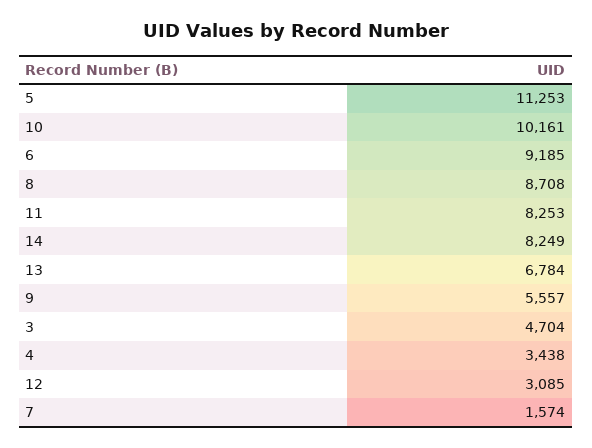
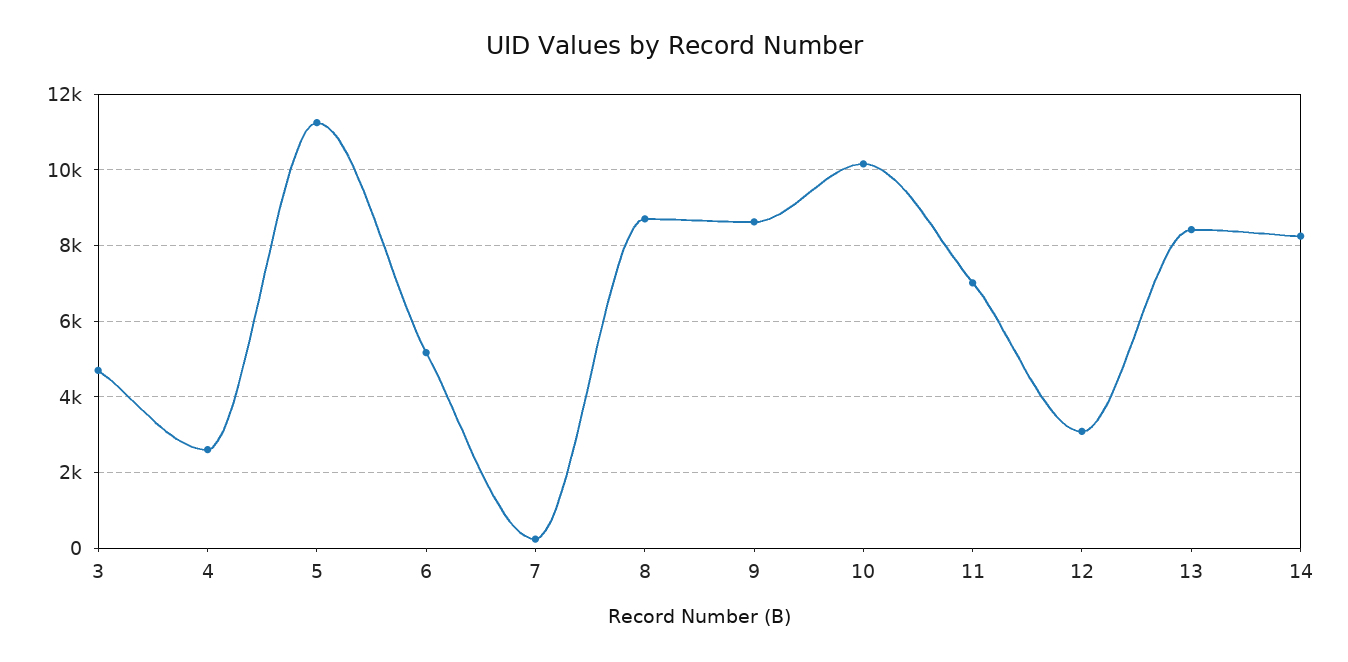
  {
    "5": 11253,
    "10": 10161,
-   "6": 9185,
+   "6": 5200,
    "8": 8708,
-   "11": 8253,
+   "11": 7000,
    "14": 8249,
-   "13": 6784,
+   "13": 8400,
-   "9": 5557,
+   "9": 8600,
    "3": 4704,
-   "4": 3438,
+   "4": 2600,
    "12": 3085,
-   "7": 1574
+   "7": 200
  }

